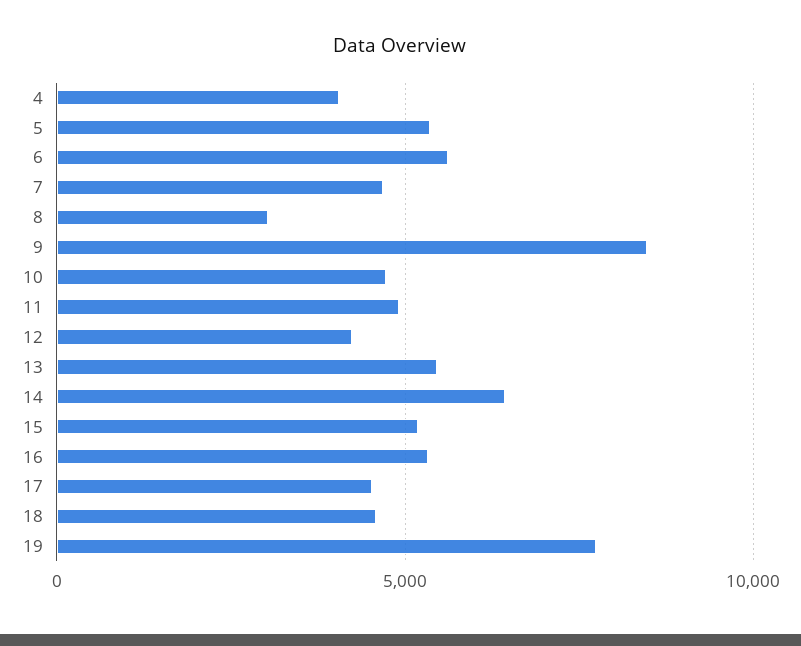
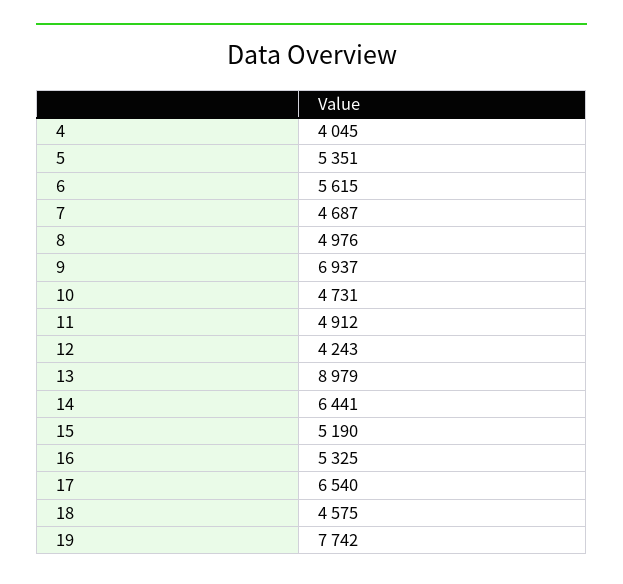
  {
    "4": 4045,
    "5": 5351,
    "6": 5615,
    "7": 4687,
-   "8": 3000,
+   "8": 4976,
-   "9": 8500,
+   "9": 6937,
    "10": 4731,
    "11": 4912,
    "12": 4243,
-   "13": 5500,
+   "13": 8979,
    "14": 6441,
    "15": 5190,
    "16": 5325,
-   "17": 4500,
+   "17": 6540,
    "18": 4575,
    "19": 7742
  }

